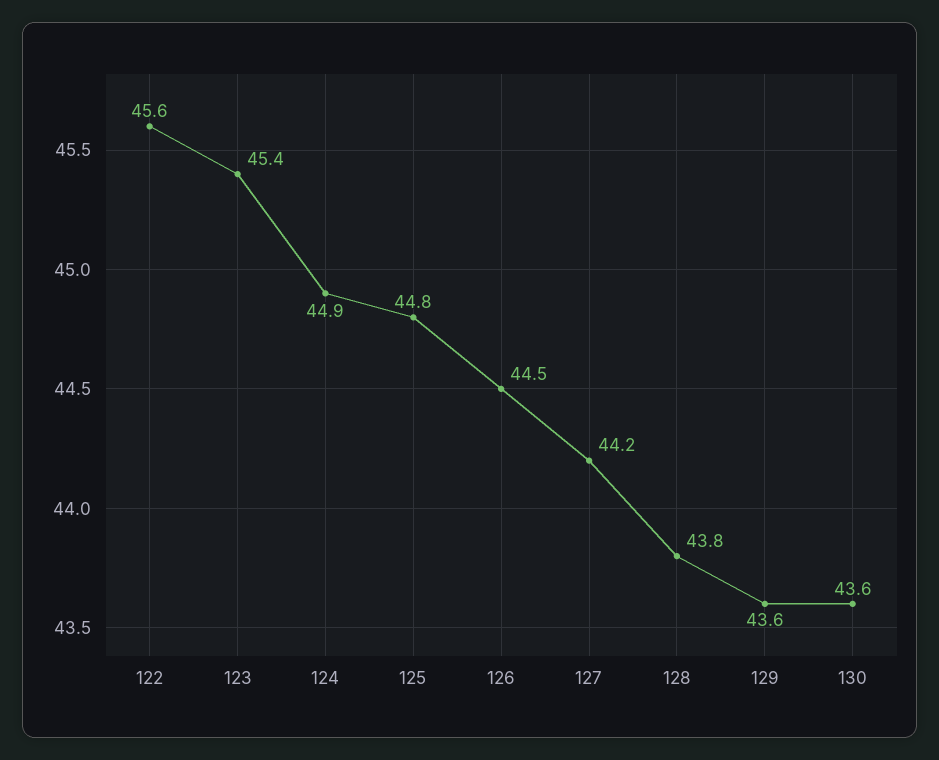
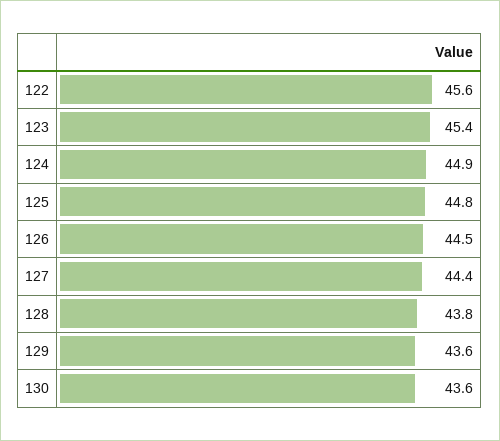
  {
    "122": 45.6,
    "123": 45.4,
    "124": 44.9,
    "125": 44.8,
    "126": 44.5,
-   "127": 44.2,
+   "127": 44.4,
    "128": 43.8,
    "129": 43.6,
    "130": 43.6
  }

